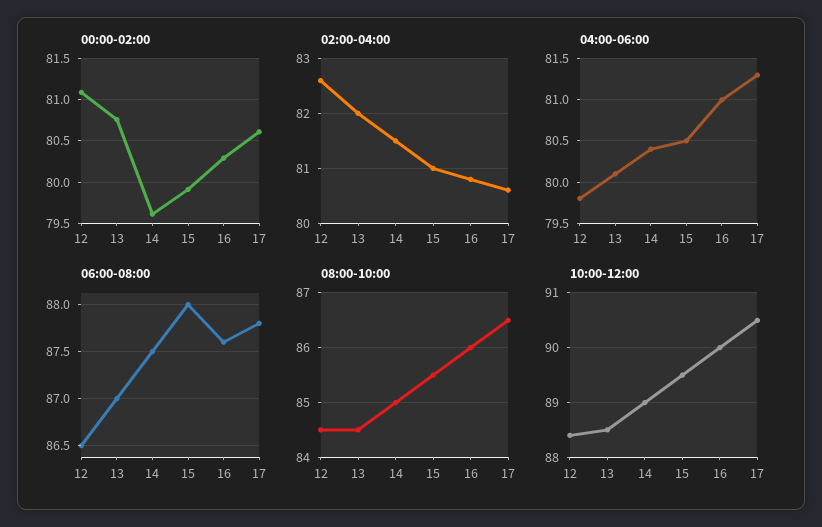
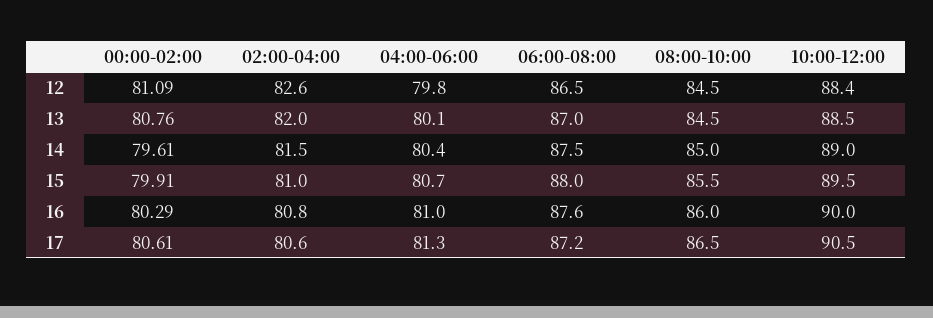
  {
    "00:00-02:00": {
      "12": 81.09,
      "13": 80.76,
      "14": 79.61,
      "15": 79.91,
      "16": 80.29,
      "17": 80.61
    },
    "02:00-04:00": {
      "12": 82.6,
      "13": 82,
      "14": 81.5,
      "15": 81,
      "16": 80.8,
      "17": 80.6
    },
    "04:00-06:00": {
      "12": 79.8,
      "13": 80.1,
      "14": 80.4,
-     "15": 80.5,
+     "15": 80.7,
      "16": 81,
      "17": 81.3
    },
    "06:00-08:00": {
      "12": 86.5,
      "13": 87,
      "14": 87.5,
      "15": 88,
      "16": 87.6,
-     "17": 87.8
+     "17": 87.2
    },
    "08:00-10:00": {
      "12": 84.5,
      "13": 84.5,
      "14": 85,
      "15": 85.5,
      "16": 86,
      "17": 86.5
    },
    "10:00-12:00": {
      "12": 88.4,
      "13": 88.5,
      "14": 89,
      "15": 89.5,
      "16": 90,
      "17": 90.5
    }
  }

